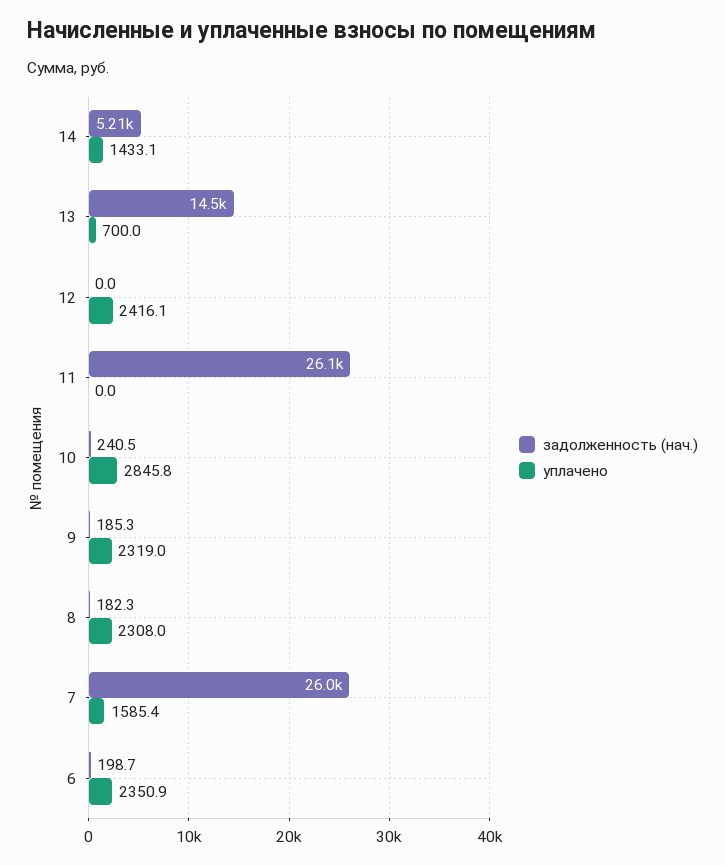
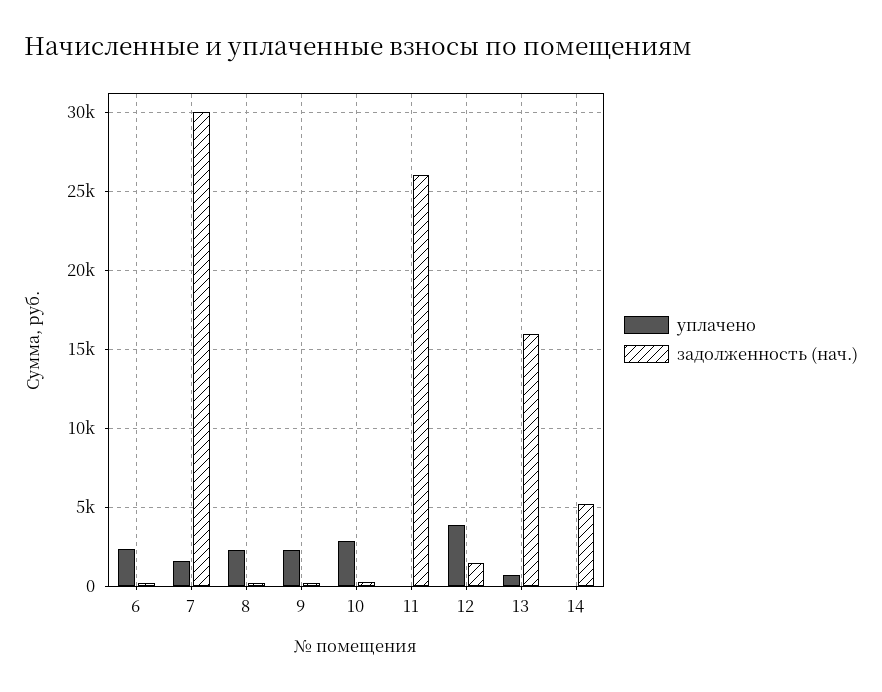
  {
    "задолженность (нач.)": {
      "14": 5210,
-     "13": 14500,
+     "13": 16000,
-     "12": 0,
+     "12": 1500,
      "11": 26100,
      "10": 240.5,
      "9": 185.3,
      "8": 182.3,
-     "7": 26000,
+     "7": 30000,
      "6": 198.7
    },
    "уплачено": {
-     "14": 1433.1,
+     "14": 0,
      "13": 700,
-     "12": 2416.1,
+     "12": 4000,
      "11": 0,
      "10": 2845.8,
      "9": 2319,
      "8": 2308,
      "7": 1585.4,
      "6": 2350.9
    }
  }

